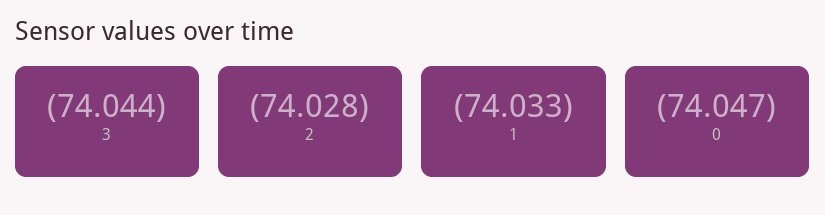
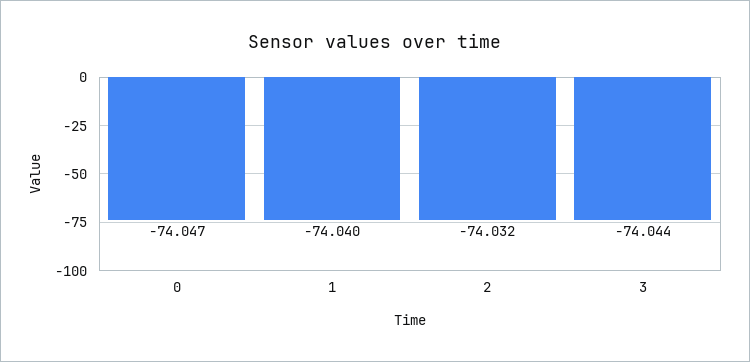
  {
    "3": -74.044,
-   "2": -74.028,
+   "2": -74.032,
-   "1": -74.033,
+   "1": -74.04,
    "0": -74.047
  }

